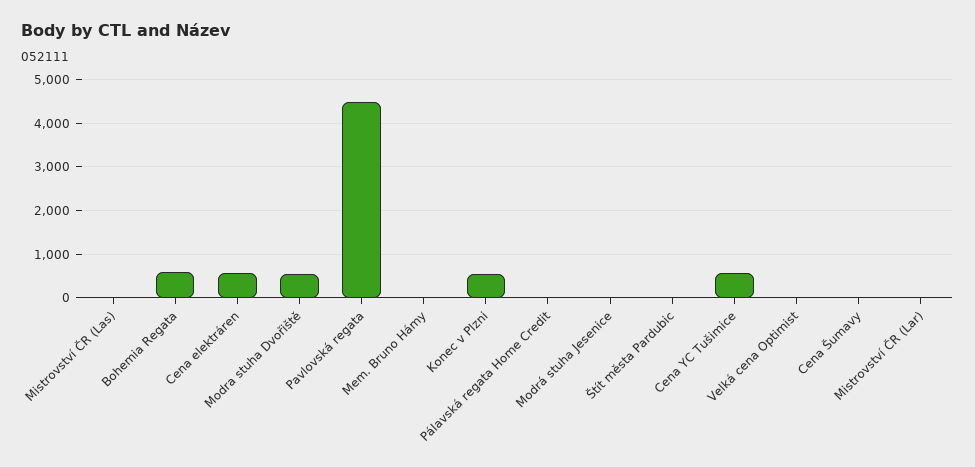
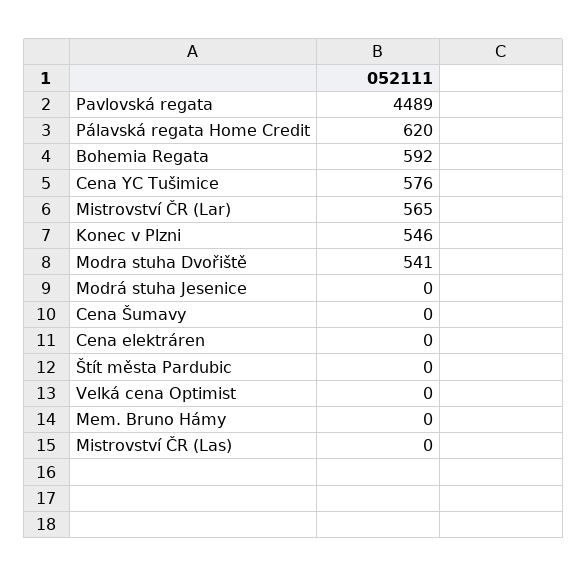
  {
    "Mistrovství ČR (Las)": 0,
    "Bohemia Regata": 592,
-   "Cena elektráren": 600,
+   "Cena elektráren": 0,
    "Modra stuha Dvořiště": 541,
    "Pavlovská regata": 4489,
    "Mem. Bruno Hámy": 0,
    "Konec v Plzni": 546,
-   "Pálavská regata Home Credit": 0,
+   "Pálavská regata Home Credit": 620,
    "Modrá stuha Jesenice": 0,
    "Štít města Pardubic": 0,
    "Cena YC Tušimice": 576,
    "Velká cena Optimist": 0,
    "Cena Šumavy": 0,
-   "Mistrovství ČR (Lar)": 0
+   "Mistrovství ČR (Lar)": 565
  }

